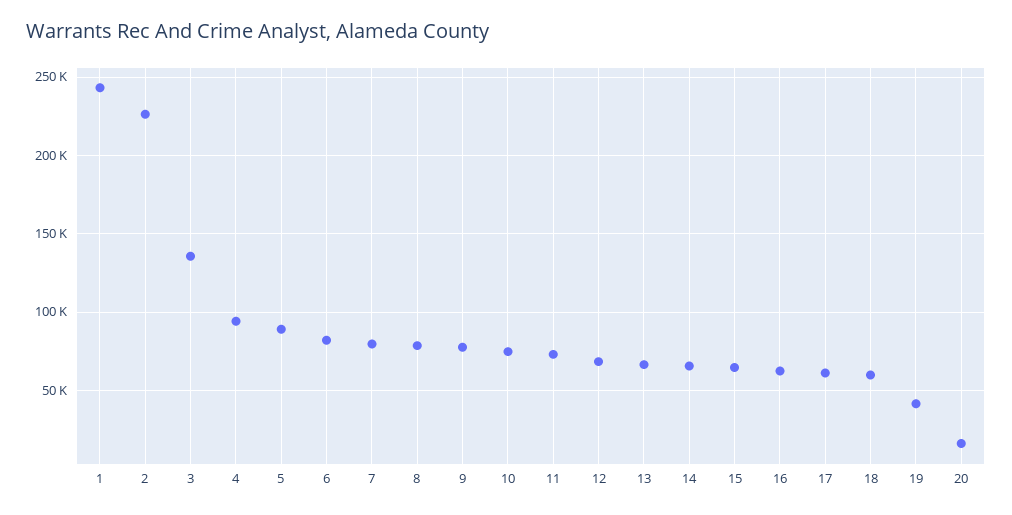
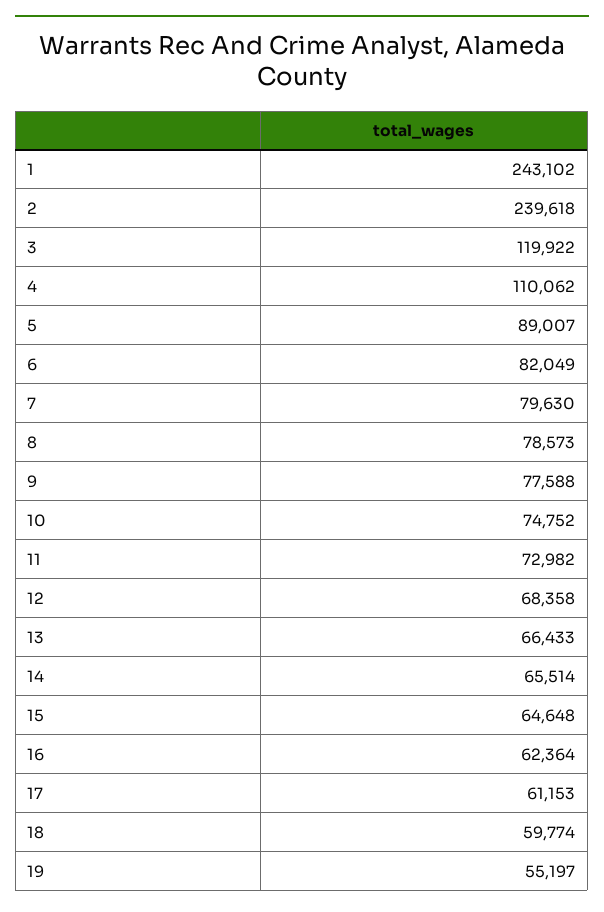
  {
    "1": 243102,
-   "2": 225000,
+   "2": 239618,
-   "3": 135000,
+   "3": 119922,
-   "4": 95000,
+   "4": 110062,
    "5": 89007,
    "6": 82049,
    "7": 79630,
    "8": 78573,
    "9": 77588,
    "10": 74752,
    "11": 72982,
    "12": 68358,
    "13": 66433,
    "14": 65514,
    "15": 64648,
    "16": 62364,
    "17": 61153,
    "18": 59774,
-   "19": 40000,
+   "19": 55197
-   "20": 15000
  }

